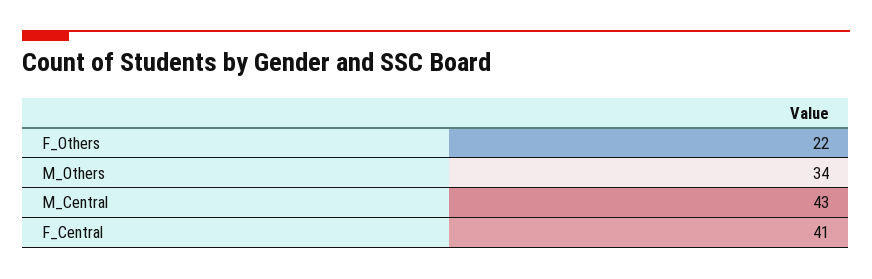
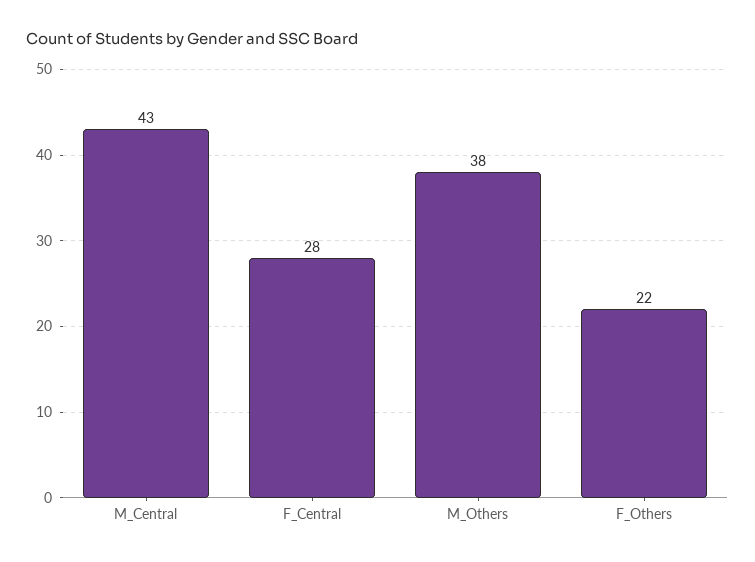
  {
    "F_Others": 22,
-   "M_Others": 34,
+   "M_Others": 38,
    "M_Central": 43,
-   "F_Central": 41
+   "F_Central": 28
  }

